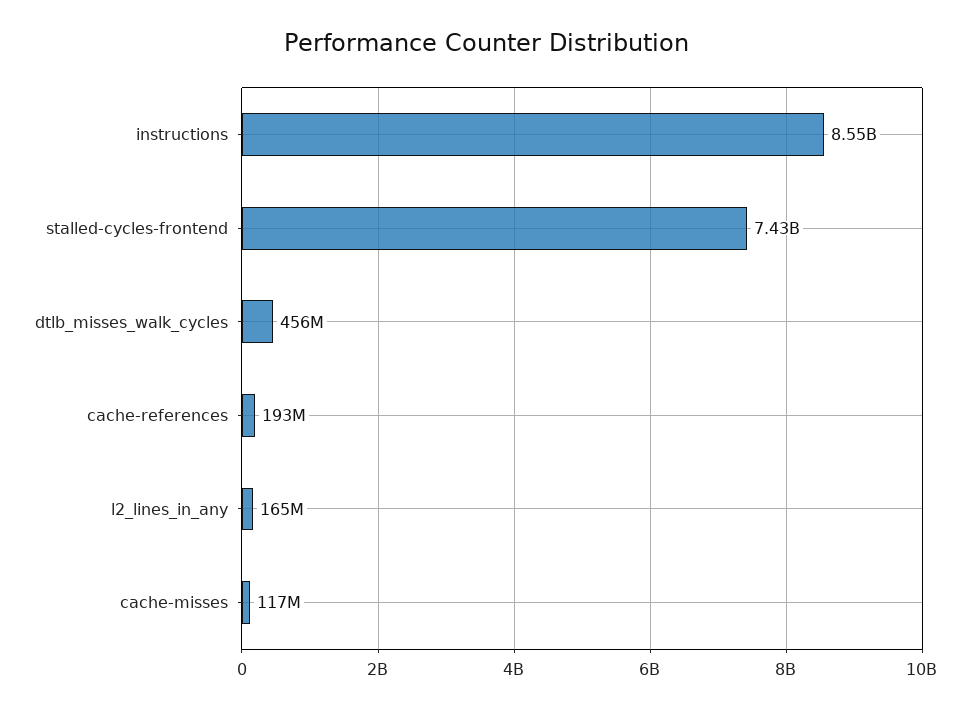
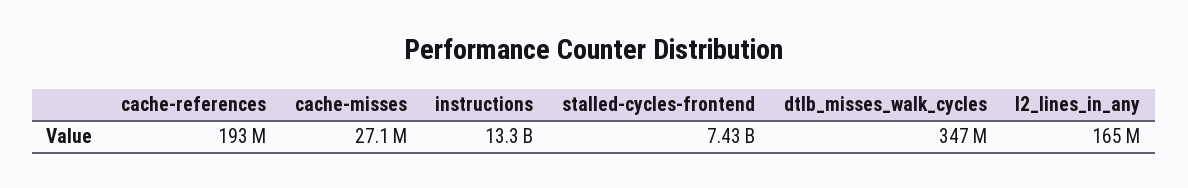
  {
-   "instructions": 8550000000,
+   "instructions": 13300000000,
    "stalled-cycles-frontend": 7430000000,
-   "dtlb_misses_walk_cycles": 456000000,
+   "dtlb_misses_walk_cycles": 347000000,
    "cache-references": 193000000,
    "l2_lines_in_any": 165000000,
-   "cache-misses": 117000000
+   "cache-misses": 27100000
  }

